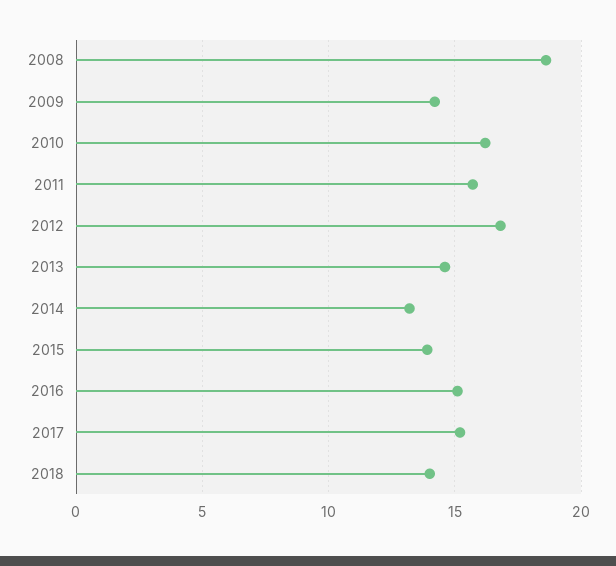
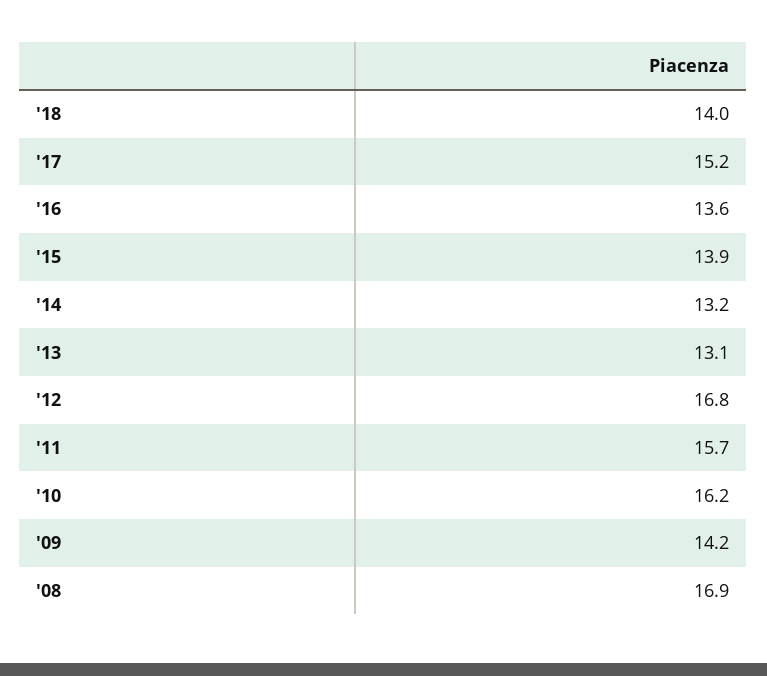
  {
-   "2008": 18.5,
+   "2008": 16.9,
    "2009": 14.2,
    "2010": 16.2,
    "2011": 15.7,
    "2012": 16.8,
-   "2013": 14.5,
+   "2013": 13.1,
    "2014": 13.2,
    "2015": 13.9,
-   "2016": 15,
+   "2016": 13.6,
    "2017": 15.2,
    "2018": 14
  }

